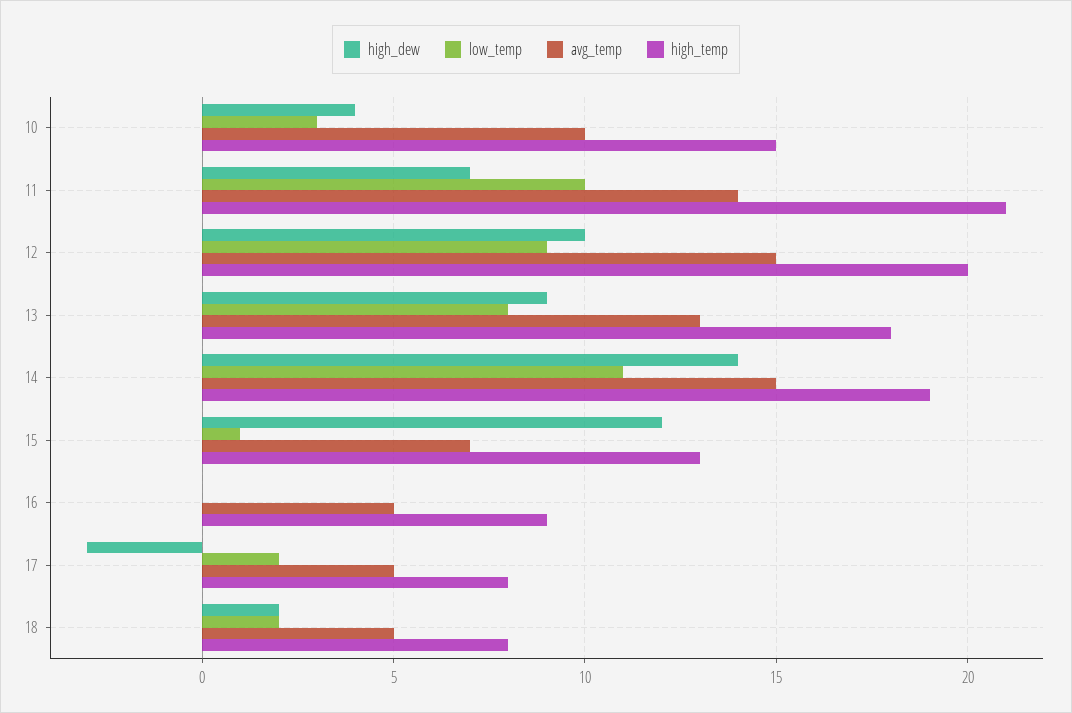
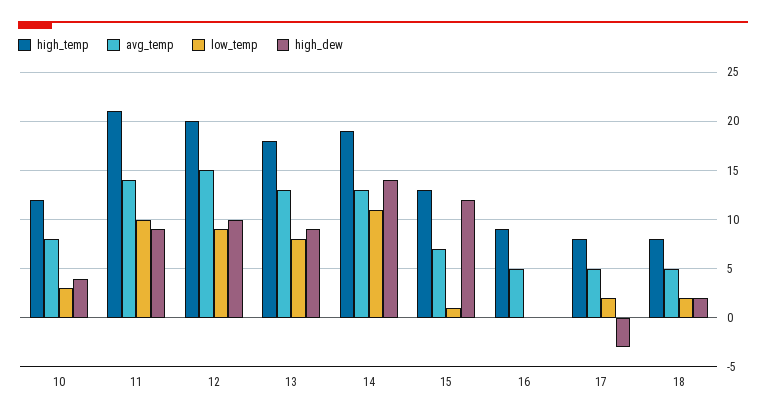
  {
    "high_dew": {
      "10": 4,
-     "11": 7,
+     "11": 9,
      "12": 10,
      "13": 9,
      "14": 14,
      "15": 12,
      "16": 0,
      "17": -3,
      "18": 2
    },
    "low_temp": {
      "10": 3,
      "11": 10,
      "12": 9,
      "13": 8,
      "14": 11,
      "15": 1,
      "16": 0,
      "17": 2,
      "18": 2
    },
    "avg_temp": {
-     "10": 10,
+     "10": 8,
      "11": 14,
      "12": 15,
      "13": 13,
-     "14": 15,
+     "14": 13,
      "15": 7,
      "16": 5,
      "17": 5,
      "18": 5
    },
    "high_temp": {
-     "10": 15,
+     "10": 12,
      "11": 21,
      "12": 20,
      "13": 18,
      "14": 19,
      "15": 13,
      "16": 9,
      "17": 8,
      "18": 8
    }
  }

